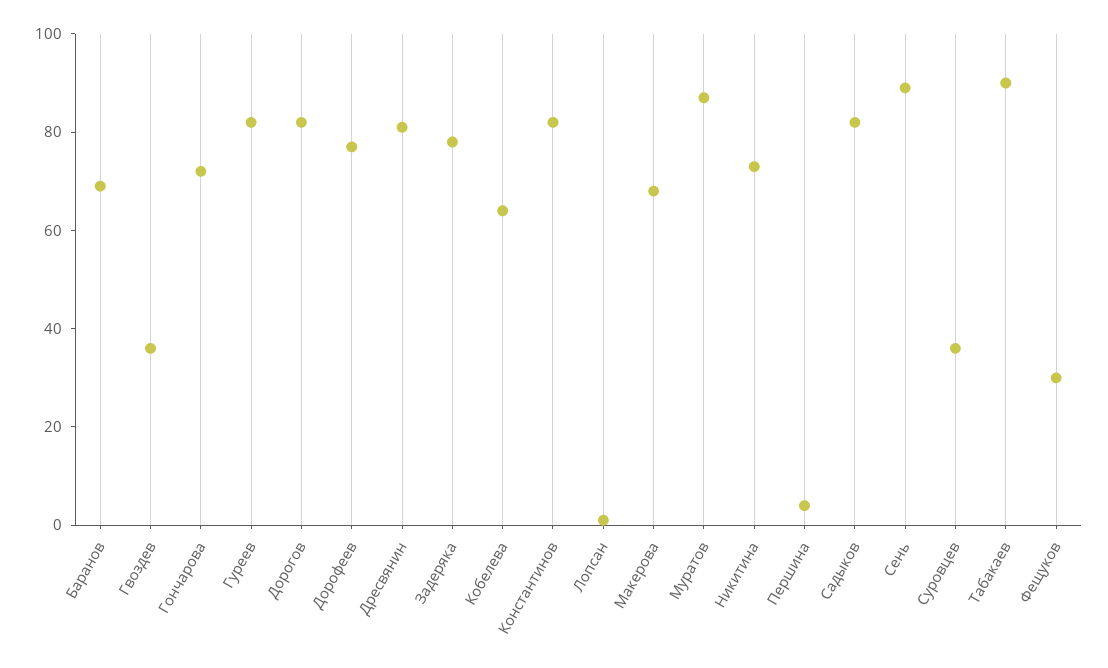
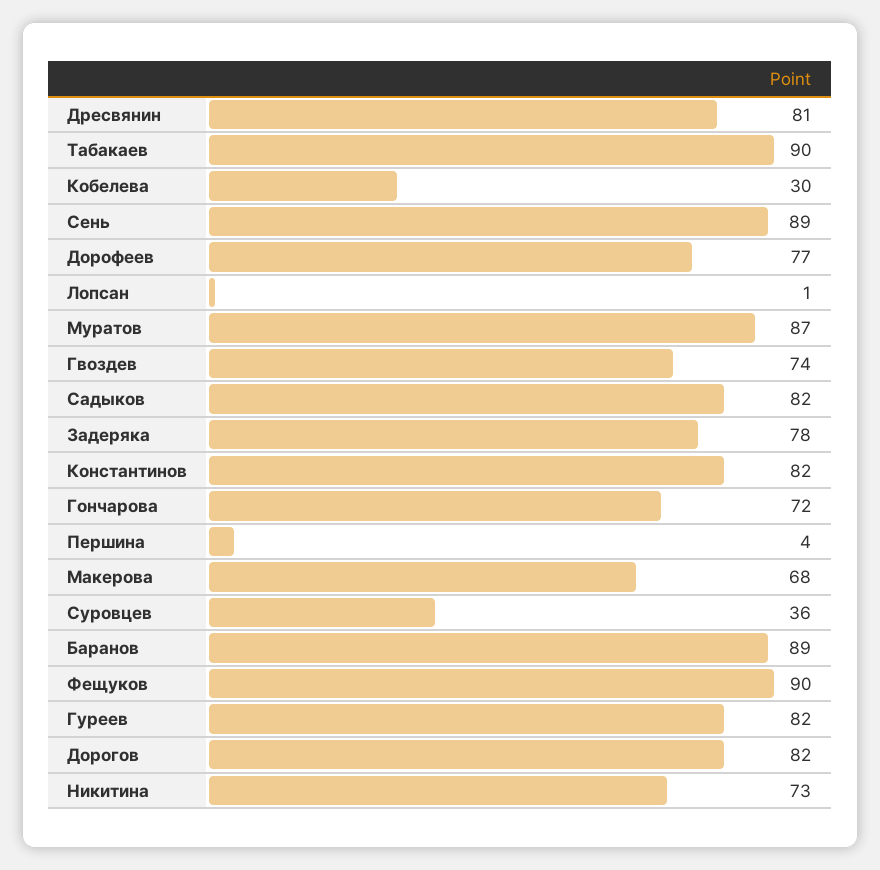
  {
-   "Баранов": 70,
+   "Баранов": 89,
-   "Гвоздев": 35,
+   "Гвоздев": 74,
    "Гончарова": 72,
    "Гуреев": 82,
    "Дорогов": 82,
    "Дорофеев": 77,
    "Дресвянин": 81,
    "Задеряка": 78,
-   "Кобелева": 65,
+   "Кобелева": 30,
    "Константинов": 82,
    "Лопсан": 1,
    "Макерова": 68,
    "Муратов": 87,
    "Никитина": 73,
    "Першина": 4,
    "Садыков": 82,
    "Сень": 89,
    "Суровцев": 36,
    "Табакаев": 90,
-   "Фещуков": 30
+   "Фещуков": 90
  }

